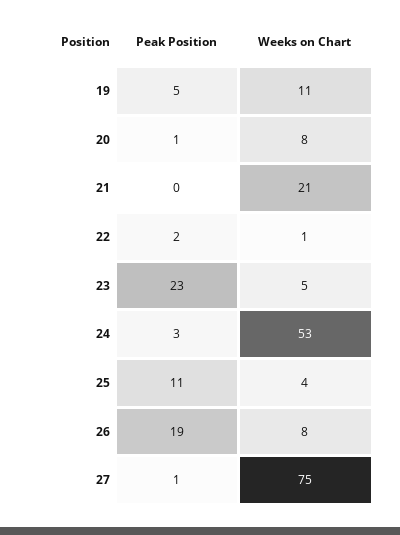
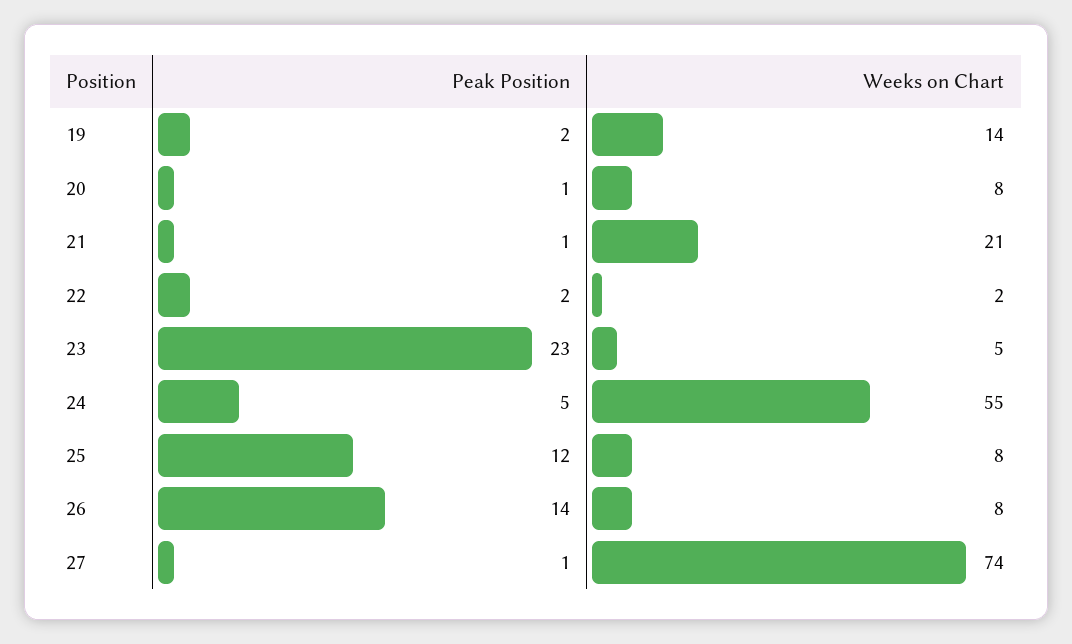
  {
    "Peak Position": {
-     "19": 5,
+     "19": 2,
      "20": 1,
-     "21": 0,
+     "21": 1,
      "22": 2,
      "23": 23,
-     "24": 3,
+     "24": 5,
-     "25": 11,
+     "25": 12,
-     "26": 19,
+     "26": 14,
      "27": 1
    },
    "Weeks on Chart": {
-     "19": 11,
+     "19": 14,
      "20": 8,
      "21": 21,
-     "22": 1,
+     "22": 2,
      "23": 5,
-     "24": 53,
+     "24": 55,
-     "25": 4,
+     "25": 8,
      "26": 8,
-     "27": 75
+     "27": 74
    }
  }

